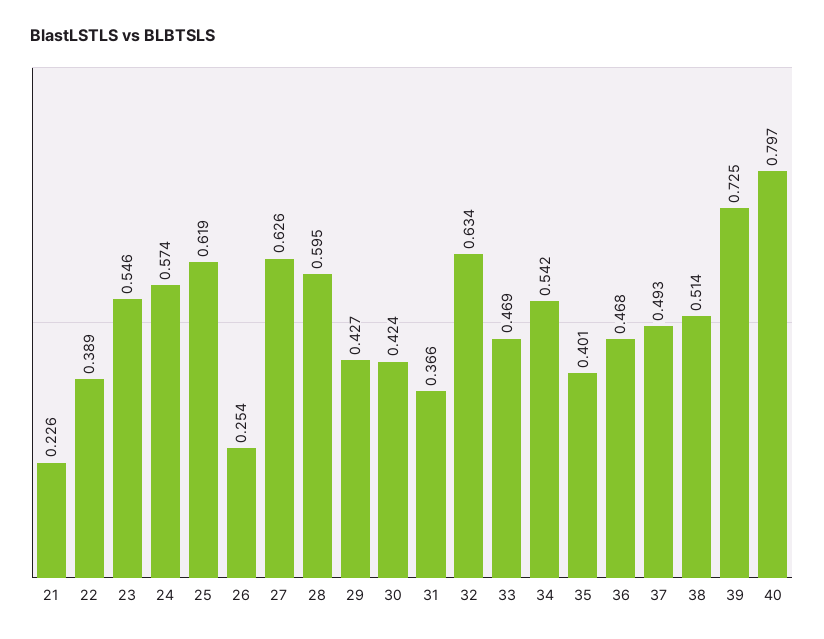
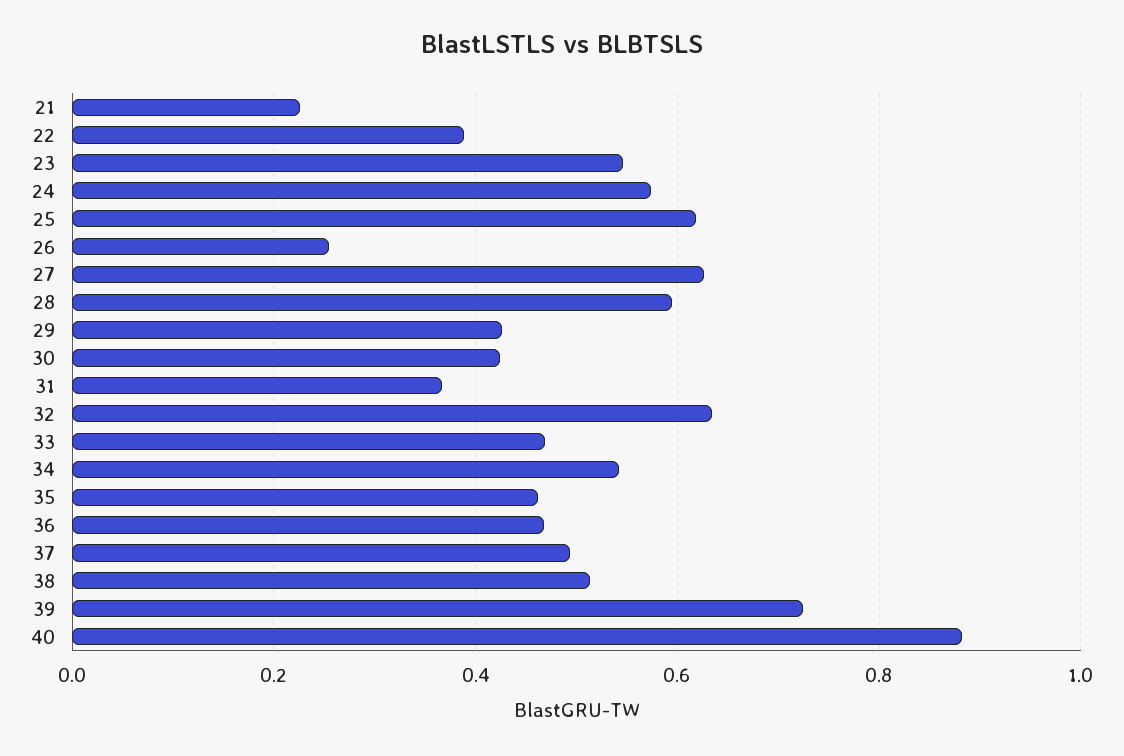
  {
    "21": 0.226,
    "22": 0.389,
    "23": 0.546,
    "24": 0.574,
    "25": 0.619,
    "26": 0.254,
    "27": 0.626,
    "28": 0.595,
    "29": 0.427,
    "30": 0.424,
    "31": 0.366,
    "32": 0.634,
    "33": 0.469,
    "34": 0.542,
-   "35": 0.401,
+   "35": 0.46,
    "36": 0.468,
    "37": 0.493,
    "38": 0.514,
    "39": 0.725,
-   "40": 0.797
+   "40": 0.88
  }

